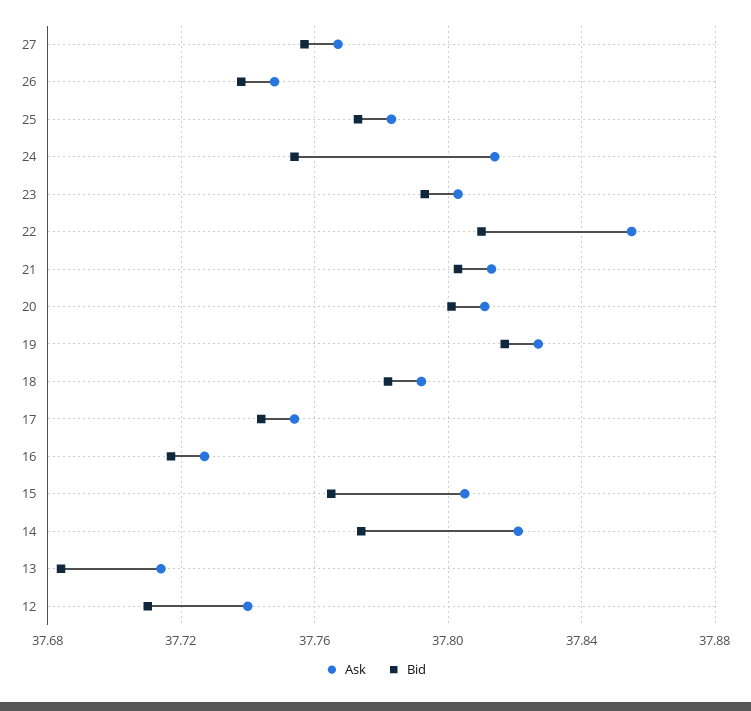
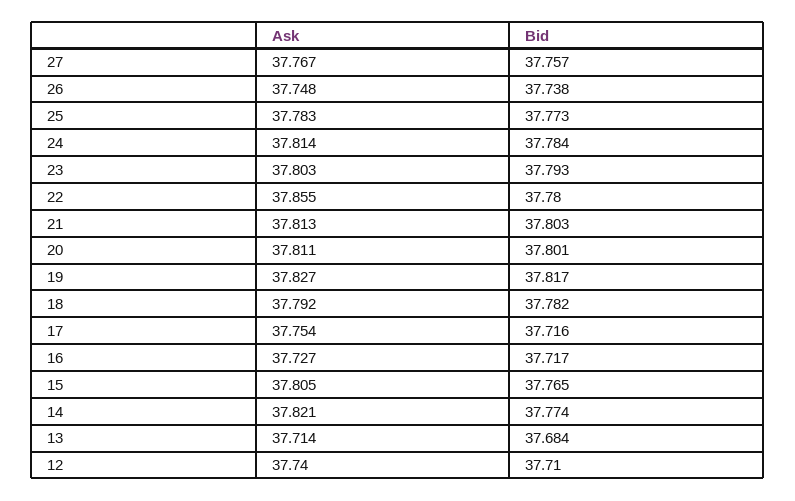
  {
    "Ask": {
      "27": 37.767,
      "26": 37.748,
      "25": 37.783,
      "24": 37.814,
      "23": 37.803,
      "22": 37.855,
      "21": 37.813,
      "20": 37.811,
      "19": 37.827,
      "18": 37.792,
      "17": 37.754,
      "16": 37.727,
      "15": 37.805,
      "14": 37.821,
      "13": 37.714,
      "12": 37.74
    },
    "Bid": {
      "27": 37.757,
      "26": 37.738,
      "25": 37.773,
-     "24": 37.755,
+     "24": 37.784,
      "23": 37.793,
-     "22": 37.81,
+     "22": 37.78,
      "21": 37.803,
      "20": 37.801,
      "19": 37.817,
      "18": 37.782,
-     "17": 37.745,
+     "17": 37.716,
      "16": 37.717,
      "15": 37.765,
      "14": 37.774,
      "13": 37.684,
      "12": 37.71
    }
  }

